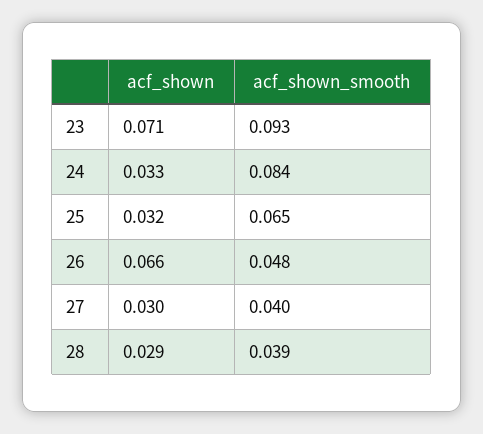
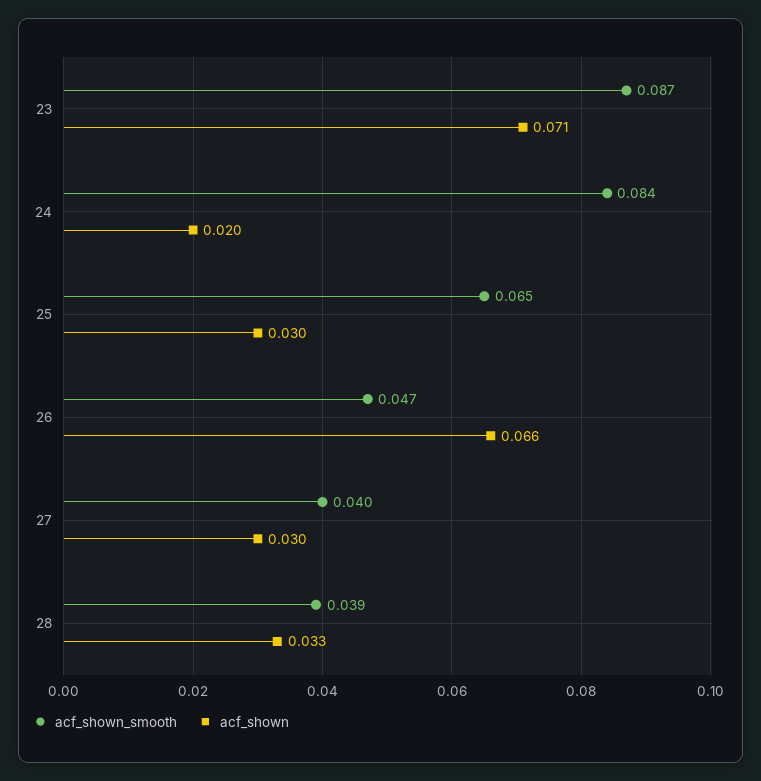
  {
    "acf_shown": {
      "23": 0.071,
-     "24": 0.033,
+     "24": 0.02,
-     "25": 0.032,
+     "25": 0.03,
      "26": 0.066,
      "27": 0.03,
-     "28": 0.029
+     "28": 0.033
    },
    "acf_shown_smooth": {
-     "23": 0.093,
+     "23": 0.087,
      "24": 0.084,
      "25": 0.065,
-     "26": 0.048,
+     "26": 0.047,
      "27": 0.04,
      "28": 0.039
    }
  }

